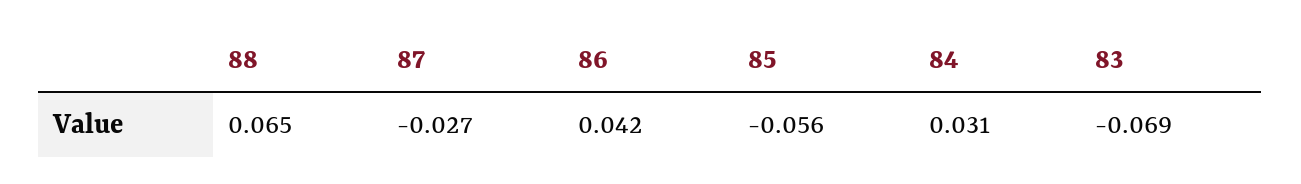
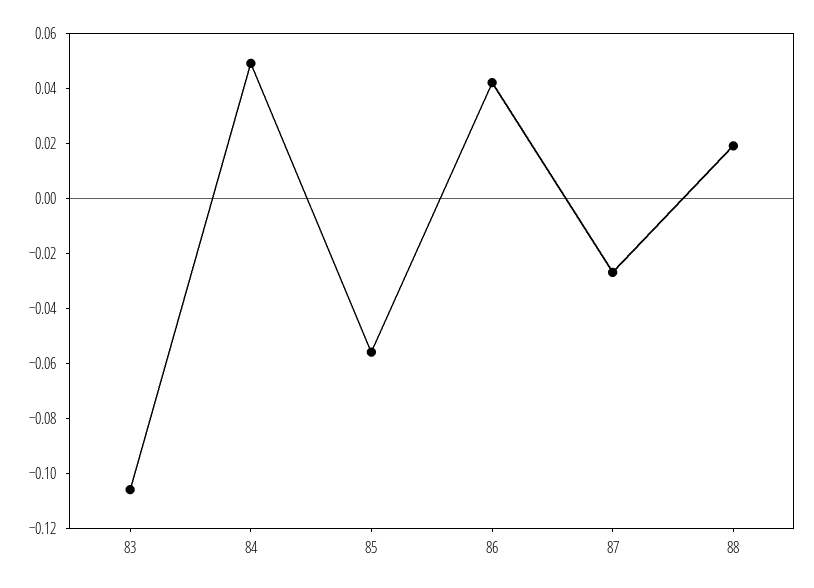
  {
-   "88": 0.065,
+   "88": 0.02,
    "87": -0.027,
    "86": 0.042,
    "85": -0.056,
-   "84": 0.031,
+   "84": 0.05,
-   "83": -0.069
+   "83": -0.105
  }

